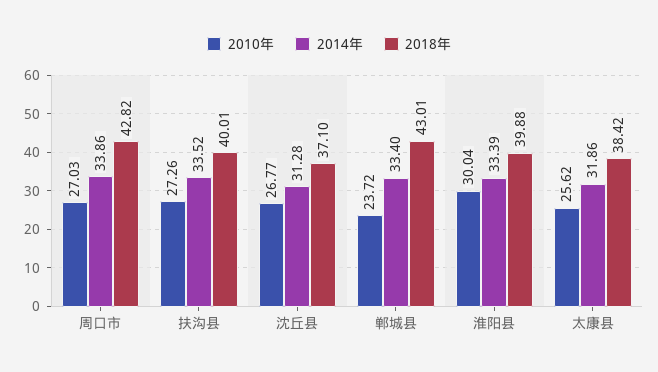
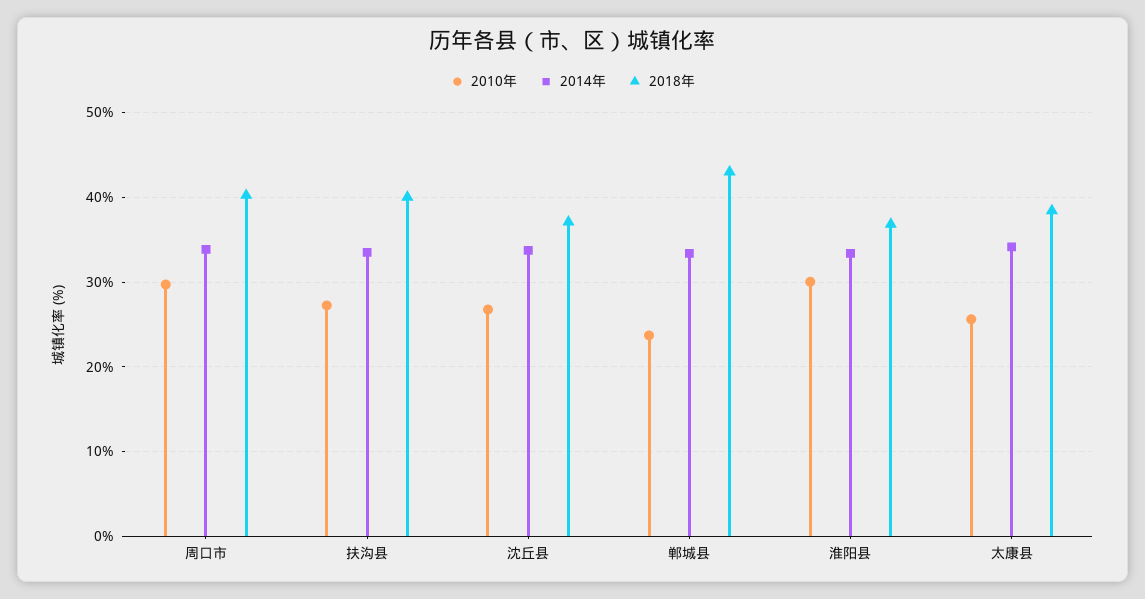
  {
    "2010年": {
-     "周口市": 27.03,
+     "周口市": 30,
      "扶沟县": 27.26,
      "沈丘县": 26.77,
      "郸城县": 23.72,
      "淮阳县": 30.04,
      "太康县": 25.62
    },
    "2014年": {
      "周口市": 33.86,
      "扶沟县": 33.52,
-     "沈丘县": 31.28,
+     "沈丘县": 34,
      "郸城县": 33.4,
      "淮阳县": 33.39,
-     "太康县": 31.86
+     "太康县": 34
    },
    "2018年": {
-     "周口市": 42.82,
+     "周口市": 40,
      "扶沟县": 40.01,
      "沈丘县": 37.1,
      "郸城县": 43.01,
-     "淮阳县": 39.88,
+     "淮阳县": 37,
      "太康县": 38.42
    }
  }

